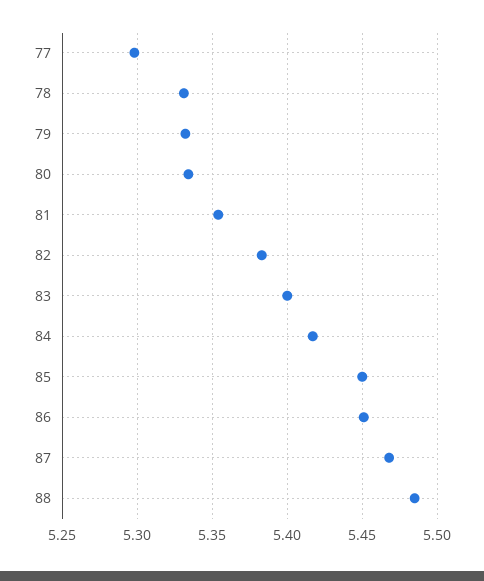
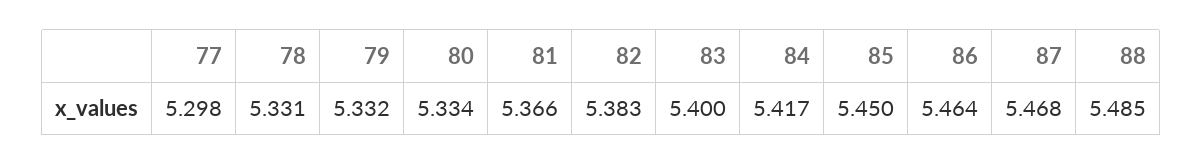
  {
    "77": 5.298,
    "78": 5.331,
    "79": 5.332,
    "80": 5.334,
-   "81": 5.355,
+   "81": 5.366,
    "82": 5.383,
    "83": 5.4,
    "84": 5.417,
    "85": 5.45,
-   "86": 5.45,
+   "86": 5.464,
    "87": 5.468,
    "88": 5.485
  }

